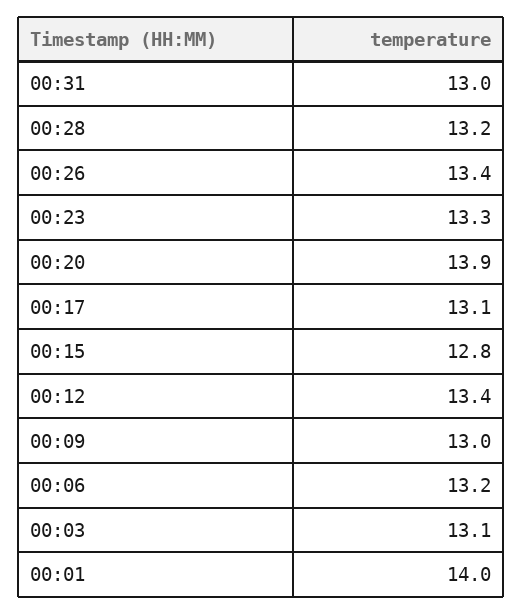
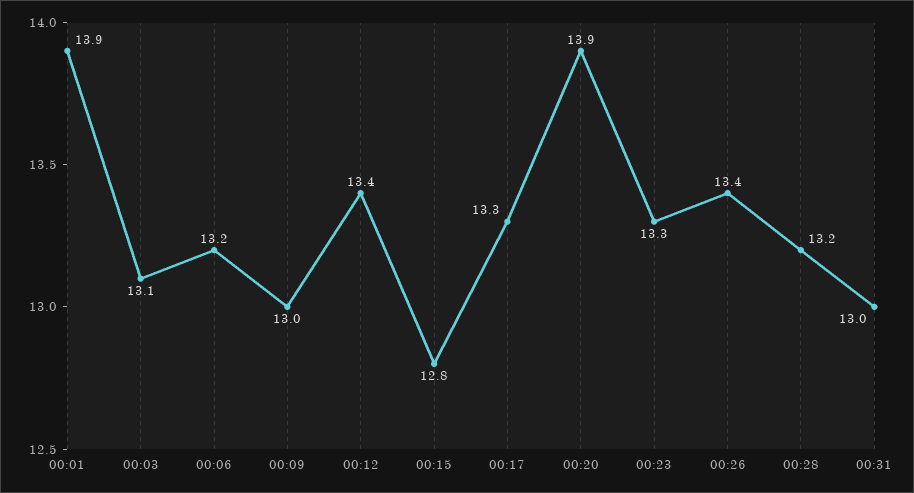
  {
    "00:31": 13,
    "00:28": 13.2,
    "00:26": 13.4,
    "00:23": 13.3,
    "00:20": 13.9,
-   "00:17": 13.1,
+   "00:17": 13.3,
    "00:15": 12.8,
    "00:12": 13.4,
    "00:09": 13,
    "00:06": 13.2,
    "00:03": 13.1,
-   "00:01": 14
+   "00:01": 13.9
  }

